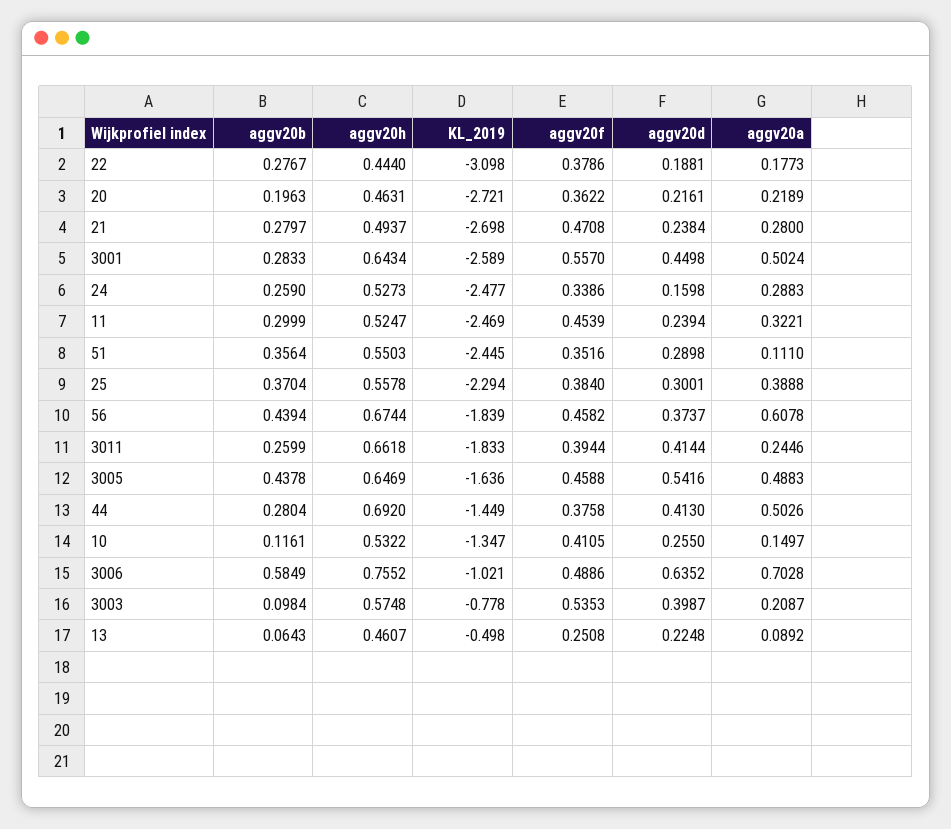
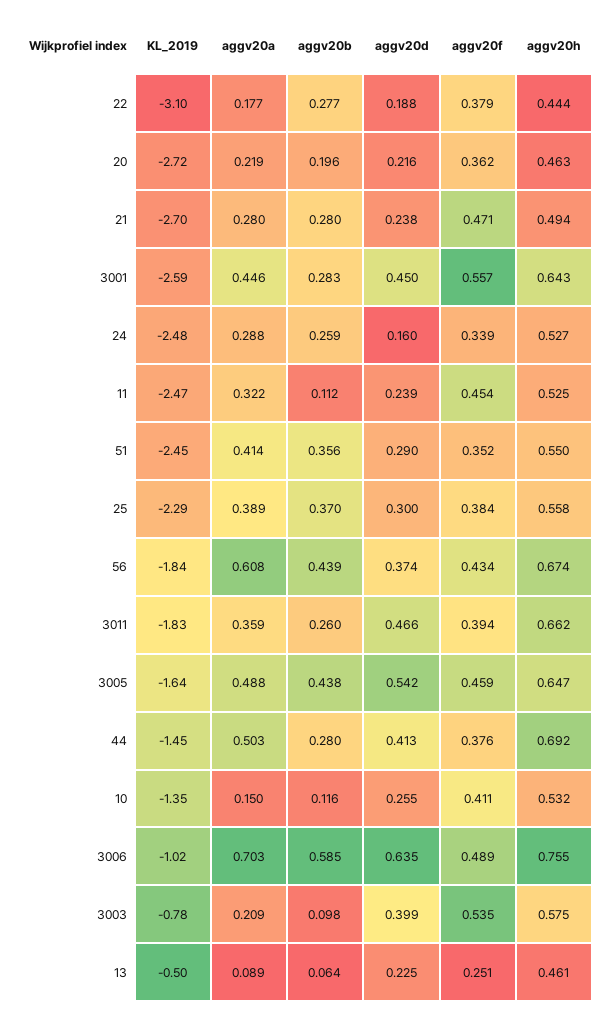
  {
    "aggv20b": {
      "22": 0.2767,
      "20": 0.1963,
      "21": 0.2797,
      "3001": 0.2833,
      "24": 0.259,
-     "11": 0.2999,
+     "11": 0.112,
      "51": 0.3564,
      "25": 0.3704,
      "56": 0.4394,
      "3011": 0.2599,
      "3005": 0.4378,
      "44": 0.2804,
      "10": 0.1161,
      "3006": 0.5849,
      "3003": 0.0984,
      "13": 0.0643
    },
    "aggv20h": {
      "22": 0.444,
      "20": 0.4631,
      "21": 0.4937,
      "3001": 0.6434,
      "24": 0.5273,
      "11": 0.5247,
      "51": 0.5503,
      "25": 0.5578,
      "56": 0.6744,
      "3011": 0.6618,
      "3005": 0.6469,
      "44": 0.692,
      "10": 0.5322,
      "3006": 0.7552,
      "3003": 0.5748,
      "13": 0.4607
    },
    "KL_2019": {
      "22": -3.098,
      "20": -2.721,
      "21": -2.698,
      "3001": -2.589,
      "24": -2.477,
      "11": -2.469,
      "51": -2.445,
      "25": -2.294,
      "56": -1.839,
      "3011": -1.833,
      "3005": -1.636,
      "44": -1.449,
      "10": -1.347,
      "3006": -1.021,
      "3003": -0.778,
      "13": -0.498
    },
    "aggv20f": {
      "22": 0.3786,
      "20": 0.3622,
      "21": 0.4708,
      "3001": 0.557,
      "24": 0.3386,
      "11": 0.4539,
      "51": 0.3516,
      "25": 0.384,
-     "56": 0.4582,
+     "56": 0.434,
      "3011": 0.3944,
      "3005": 0.4588,
      "44": 0.3758,
      "10": 0.4105,
      "3006": 0.4886,
      "3003": 0.5353,
      "13": 0.2508
    },
    "aggv20d": {
      "22": 0.1881,
      "20": 0.2161,
      "21": 0.2384,
      "3001": 0.4498,
      "24": 0.1598,
      "11": 0.2394,
      "51": 0.2898,
      "25": 0.3001,
      "56": 0.3737,
-     "3011": 0.4144,
+     "3011": 0.466,
      "3005": 0.5416,
      "44": 0.413,
      "10": 0.255,
      "3006": 0.6352,
      "3003": 0.3987,
      "13": 0.2248
    },
    "aggv20a": {
      "22": 0.1773,
      "20": 0.2189,
      "21": 0.28,
-     "3001": 0.5024,
+     "3001": 0.446,
      "24": 0.2883,
      "11": 0.3221,
-     "51": 0.111,
+     "51": 0.414,
      "25": 0.3888,
      "56": 0.6078,
-     "3011": 0.2446,
+     "3011": 0.359,
      "3005": 0.4883,
      "44": 0.5026,
      "10": 0.1497,
      "3006": 0.7028,
      "3003": 0.2087,
      "13": 0.0892
    }
  }

